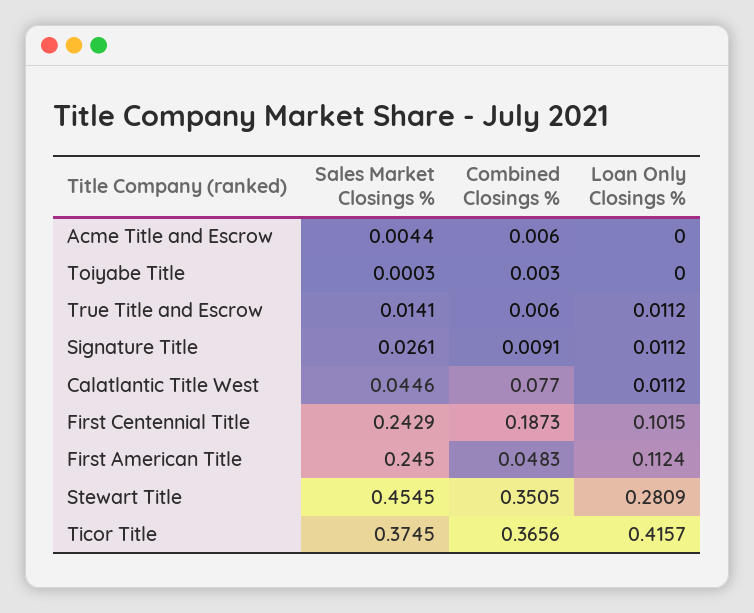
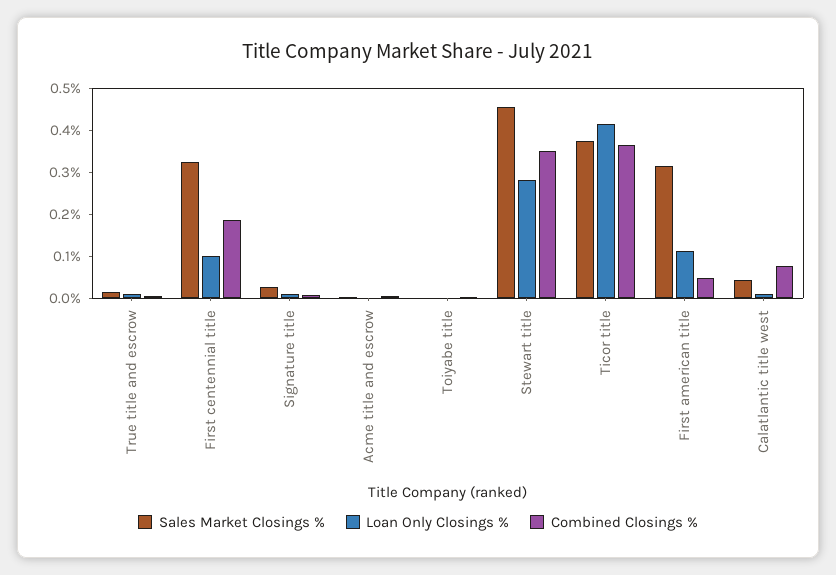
  {
    "Sales Market Closings %": {
      "Acme Title and Escrow": 0.0044,
      "Toiyabe Title": 0.0003,
      "True Title and Escrow": 0.0141,
      "Signature Title": 0.0261,
      "Calatlantic Title West": 0.0446,
-     "First Centennial Title": 0.2429,
+     "First Centennial Title": 0.32,
-     "First American Title": 0.245,
+     "First American Title": 0.32,
      "Stewart Title": 0.4545,
      "Ticor Title": 0.3745
    },
    "Combined Closings %": {
      "Acme Title and Escrow": 0.006,
      "Toiyabe Title": 0.003,
      "True Title and Escrow": 0.006,
      "Signature Title": 0.0091,
      "Calatlantic Title West": 0.077,
      "First Centennial Title": 0.1873,
      "First American Title": 0.0483,
      "Stewart Title": 0.3505,
      "Ticor Title": 0.3656
    },
    "Loan Only Closings %": {
      "Acme Title and Escrow": 0,
      "Toiyabe Title": 0,
      "True Title and Escrow": 0.0112,
      "Signature Title": 0.0112,
      "Calatlantic Title West": 0.0112,
      "First Centennial Title": 0.1015,
      "First American Title": 0.1124,
      "Stewart Title": 0.2809,
      "Ticor Title": 0.4157
    }
  }

